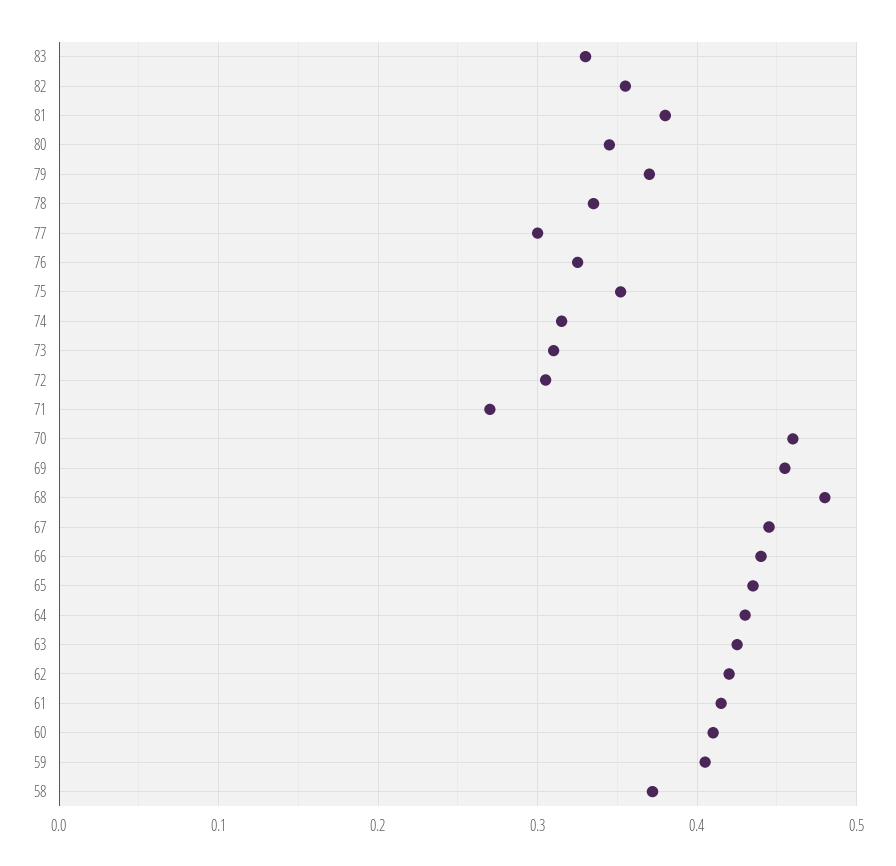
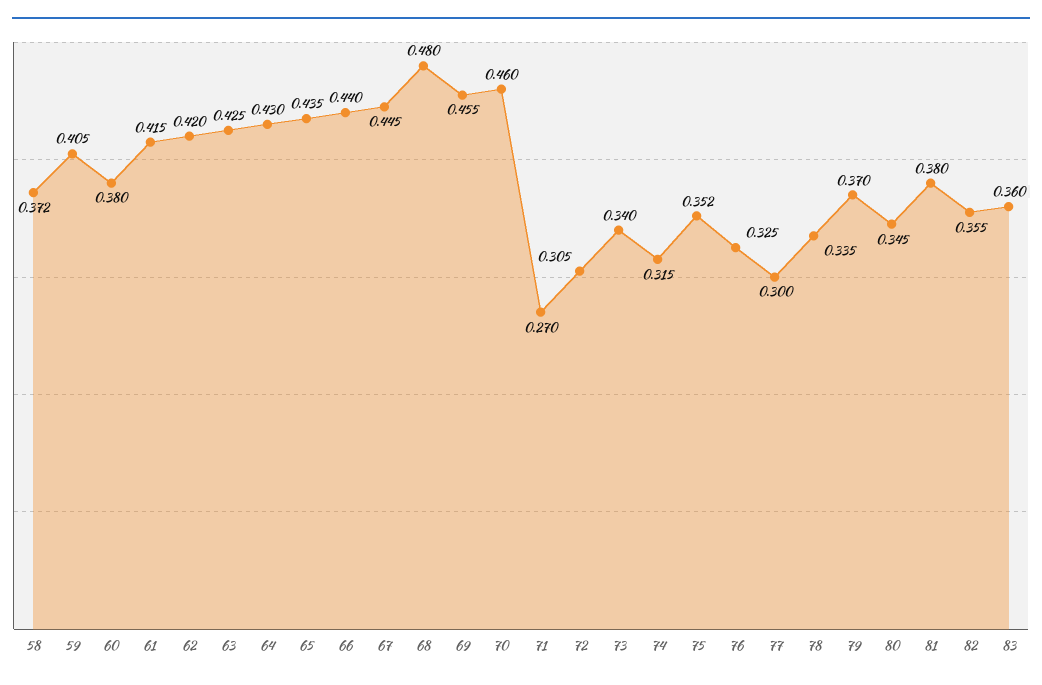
  {
-   "83": 0.33,
+   "83": 0.36,
    "82": 0.355,
    "81": 0.38,
    "80": 0.345,
    "79": 0.37,
    "78": 0.335,
    "77": 0.3,
    "76": 0.325,
    "75": 0.352,
    "74": 0.315,
-   "73": 0.31,
+   "73": 0.34,
    "72": 0.305,
    "71": 0.27,
    "70": 0.46,
    "69": 0.455,
    "68": 0.48,
    "67": 0.445,
    "66": 0.44,
    "65": 0.435,
    "64": 0.43,
    "63": 0.425,
    "62": 0.42,
    "61": 0.415,
-   "60": 0.41,
+   "60": 0.38,
    "59": 0.405,
    "58": 0.372
  }

